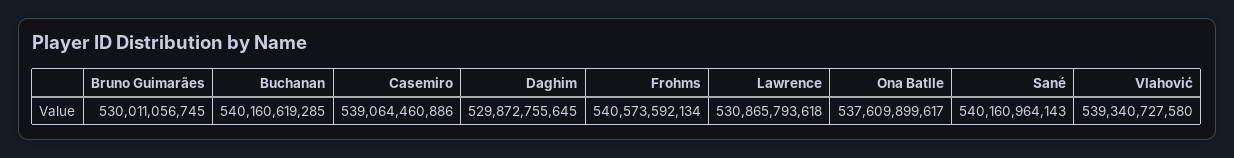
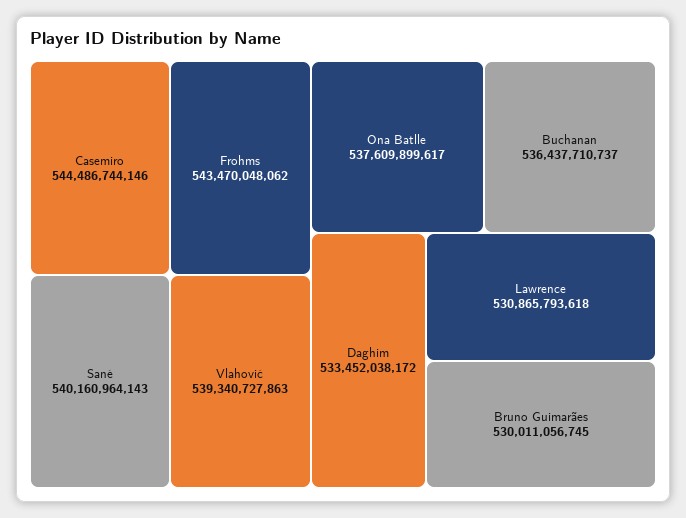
  {
    "Bruno Guimarães": 530011056745,
-   "Buchanan": 540160619285,
+   "Buchanan": 536437710737,
-   "Casemiro": 539064460886,
+   "Casemiro": 544486744146,
-   "Daghim": 529872755645,
+   "Daghim": 533452038172,
-   "Frohms": 540573592134,
+   "Frohms": 543470048062,
    "Lawrence": 530865793618,
    "Ona Batlle": 537609899617,
    "Sané": 540160964143,
-   "Vlahović": 539340727580
+   "Vlahović": 539340727863
  }

